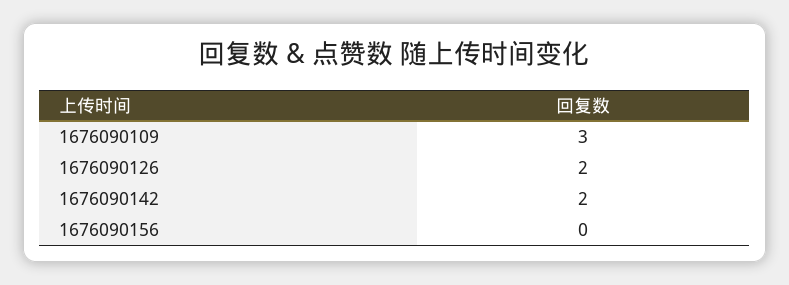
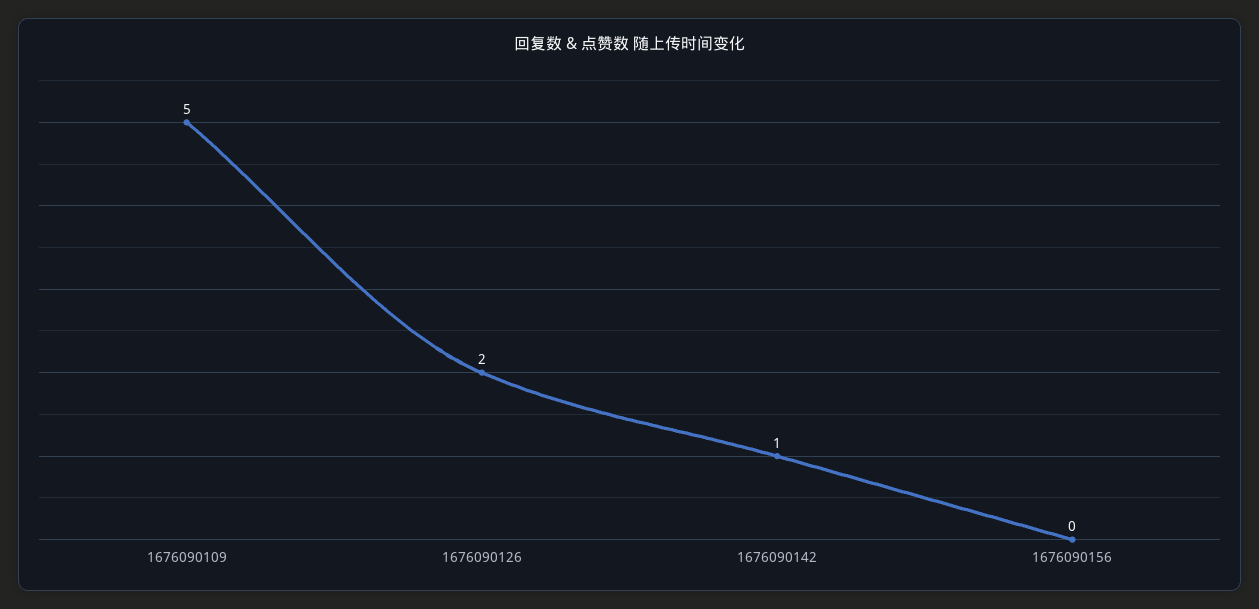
  {
-   "1676090109": 3,
+   "1676090109": 5,
    "1676090126": 2,
-   "1676090142": 2,
+   "1676090142": 1,
    "1676090156": 0
  }

